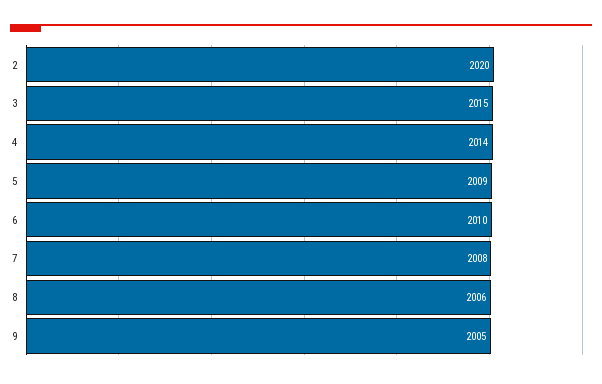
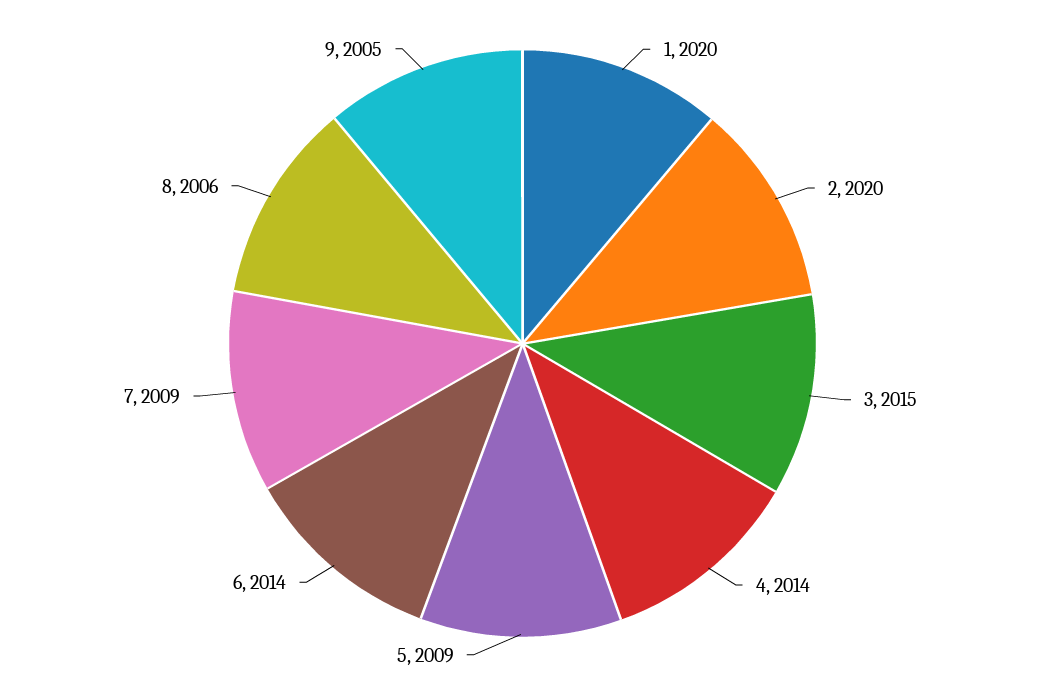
  {
    "2": 2020,
    "3": 2015,
    "4": 2014,
    "5": 2009,
-   "6": 2010,
+   "6": 2014,
-   "7": 2008,
+   "7": 2009,
    "8": 2006,
-   "9": 2005
+   "9": 2005,
+   "1": 2020
  }

